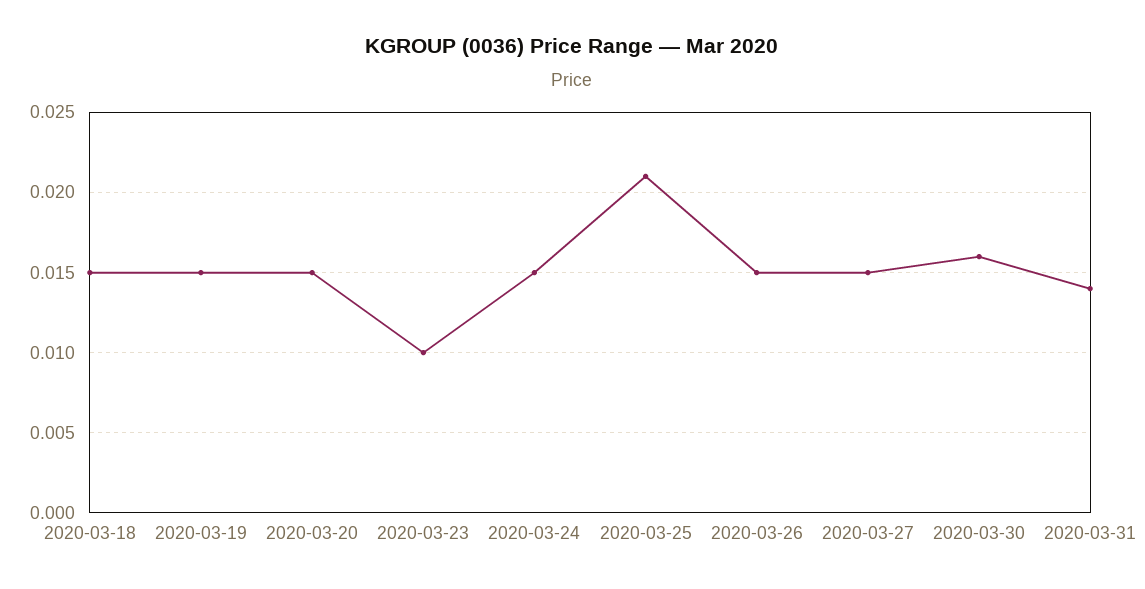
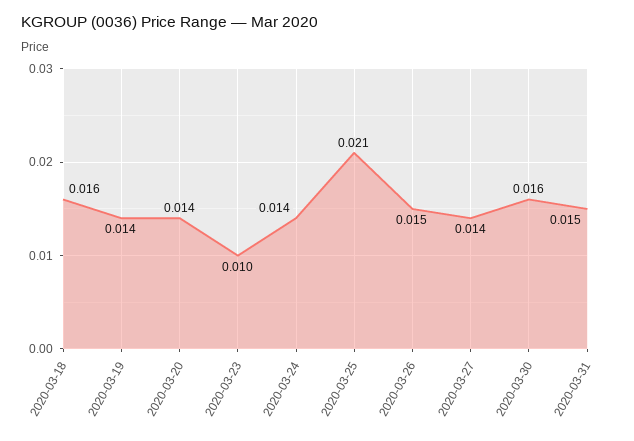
  {
-   "2020-03-18": 0.015,
+   "2020-03-18": 0.016,
-   "2020-03-19": 0.015,
+   "2020-03-19": 0.014,
-   "2020-03-20": 0.015,
+   "2020-03-20": 0.014,
    "2020-03-23": 0.01,
-   "2020-03-24": 0.015,
+   "2020-03-24": 0.014,
    "2020-03-25": 0.021,
    "2020-03-26": 0.015,
-   "2020-03-27": 0.015,
+   "2020-03-27": 0.014,
    "2020-03-30": 0.016,
-   "2020-03-31": 0.014
+   "2020-03-31": 0.015
  }

